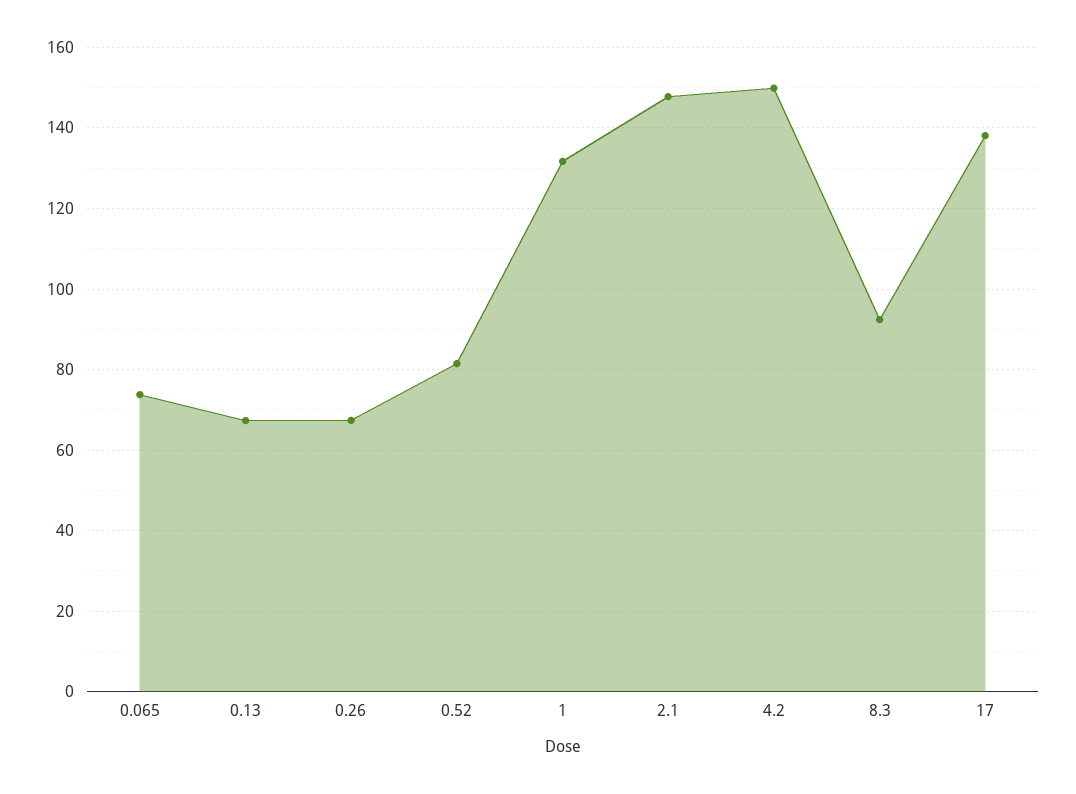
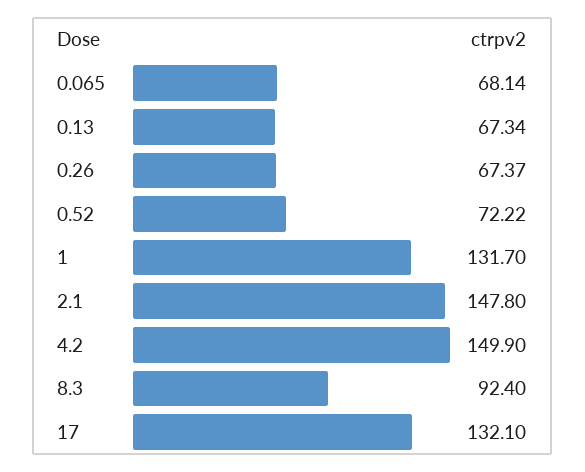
  {
-   "0.065": 74,
+   "0.065": 68.14,
    "0.13": 67.34,
    "0.26": 67.37,
-   "0.52": 82,
+   "0.52": 72.22,
    "1": 131.7,
    "2.1": 147.8,
    "4.2": 149.9,
    "8.3": 92.4,
-   "17": 138
+   "17": 132.1
  }

